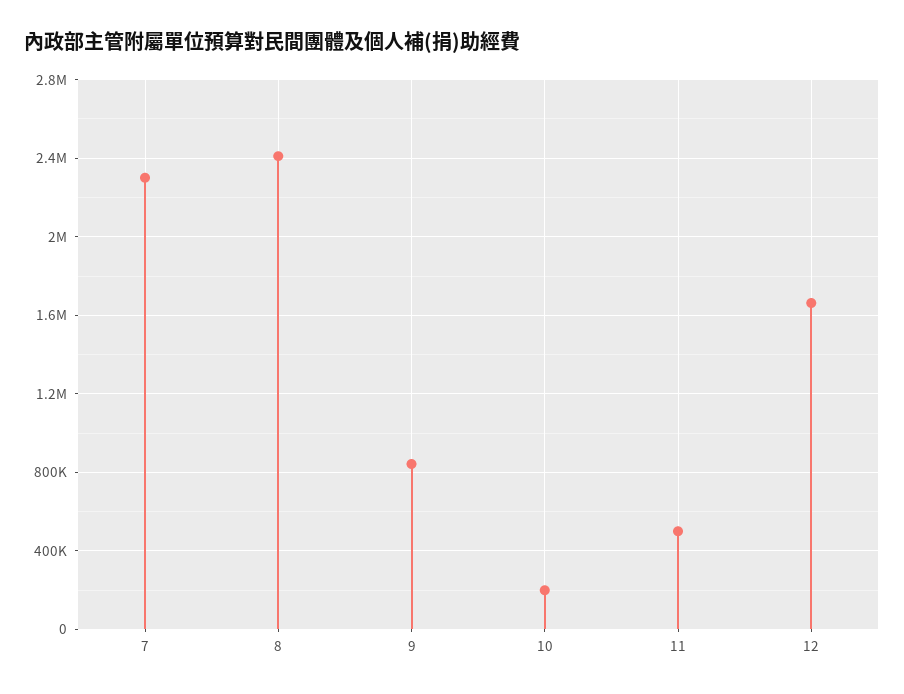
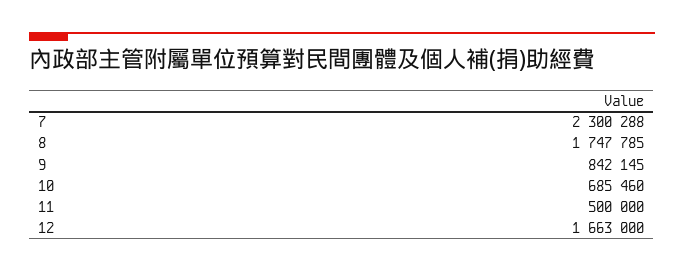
  {
    "7": 2300288,
-   "8": 2400000,
+   "8": 1747785,
    "9": 842145,
-   "10": 200000,
+   "10": 685460,
    "11": 500000,
    "12": 1663000
  }

